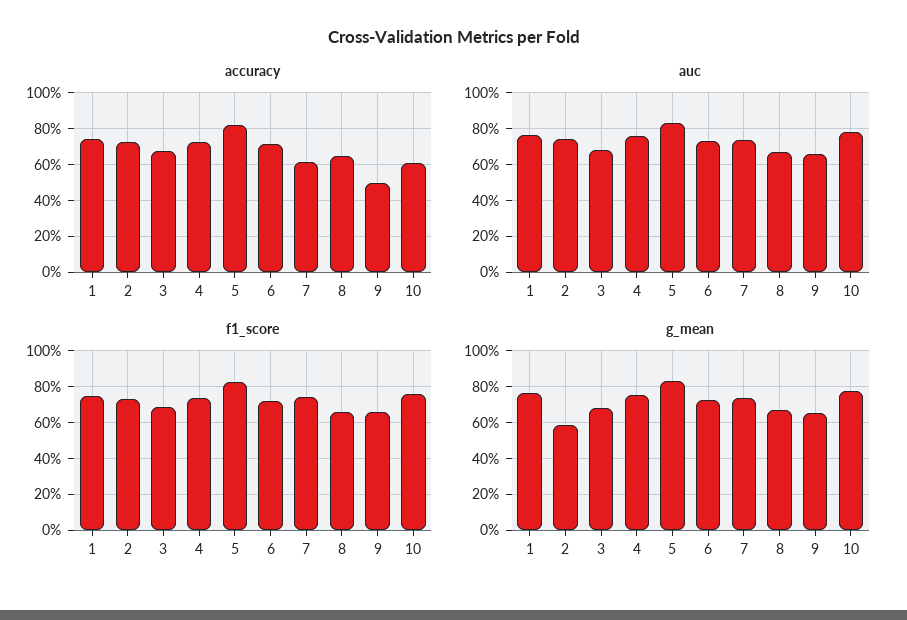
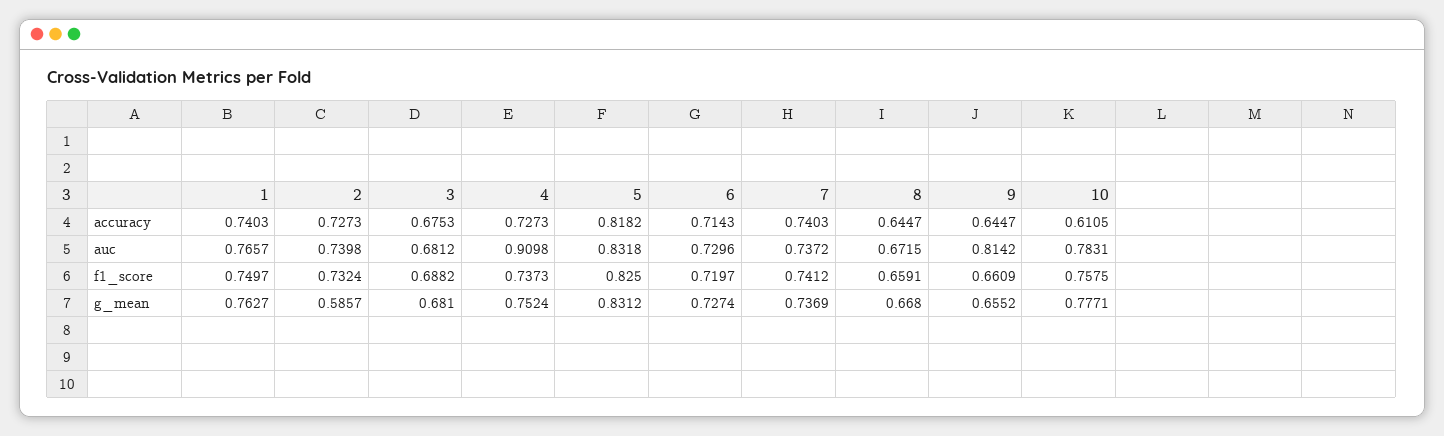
  {
    "accuracy": {
      "1": 0.7403,
      "2": 0.7273,
      "3": 0.6753,
      "4": 0.7273,
      "5": 0.8182,
      "6": 0.7143,
-     "7": 0.6,
+     "7": 0.7403,
      "8": 0.6447,
-     "9": 0.5,
+     "9": 0.6447,
      "10": 0.6105
    },
    "auc": {
      "1": 0.7657,
      "2": 0.7398,
      "3": 0.6812,
-     "4": 0.75,
+     "4": 0.9098,
      "5": 0.8318,
      "6": 0.7296,
      "7": 0.7372,
      "8": 0.6715,
-     "9": 0.65,
+     "9": 0.8142,
      "10": 0.7831
    },
    "f1_score": {
      "1": 0.7497,
      "2": 0.7324,
      "3": 0.6882,
      "4": 0.7373,
      "5": 0.825,
      "6": 0.7197,
      "7": 0.7412,
      "8": 0.6591,
      "9": 0.6609,
      "10": 0.7575
    },
    "g_mean": {
      "1": 0.7627,
      "2": 0.5857,
      "3": 0.681,
      "4": 0.7524,
      "5": 0.8312,
      "6": 0.7274,
      "7": 0.7369,
      "8": 0.668,
      "9": 0.6552,
      "10": 0.7771
    }
  }

